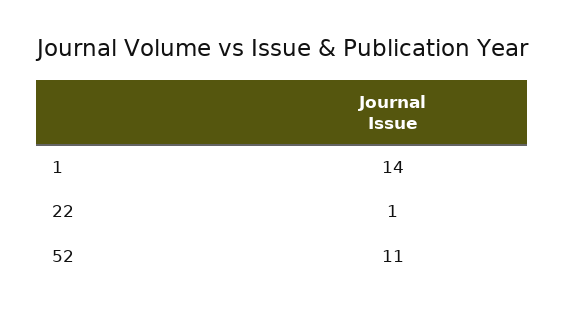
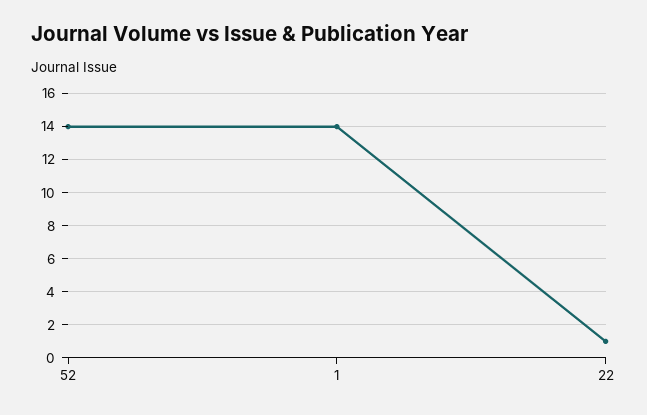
  {
    "1": 14,
    "22": 1,
-   "52": 11
+   "52": 14
  }

